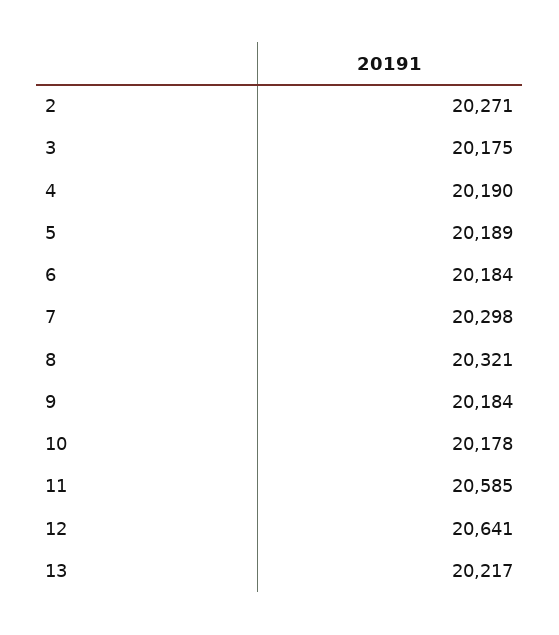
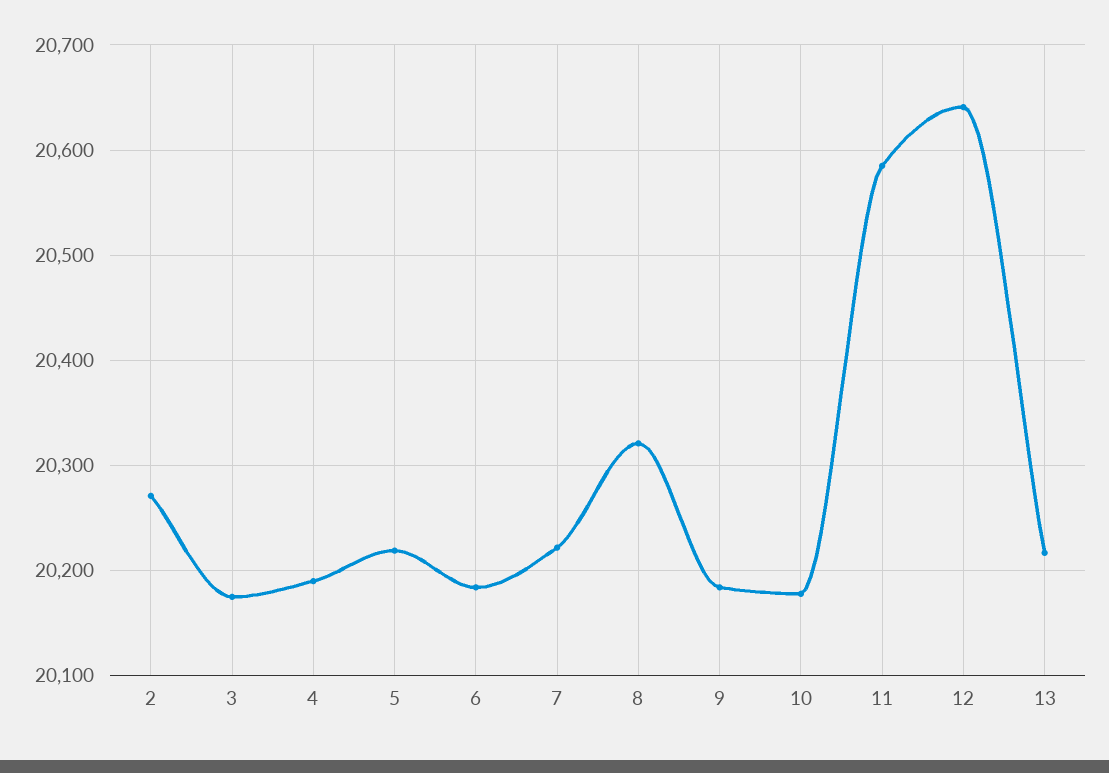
  {
    "2": 20271,
    "3": 20175,
    "4": 20190,
-   "5": 20189,
+   "5": 20220,
    "6": 20184,
-   "7": 20298,
+   "7": 20220,
    "8": 20321,
    "9": 20184,
    "10": 20178,
    "11": 20585,
    "12": 20641,
    "13": 20217
  }

